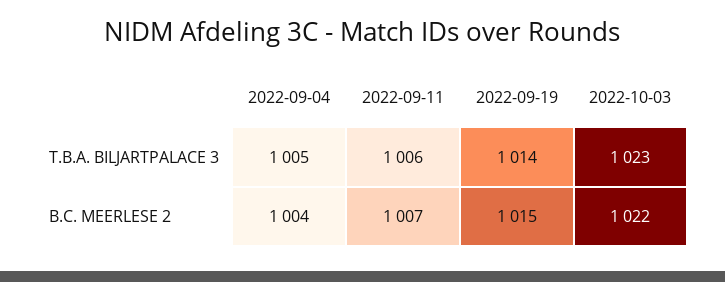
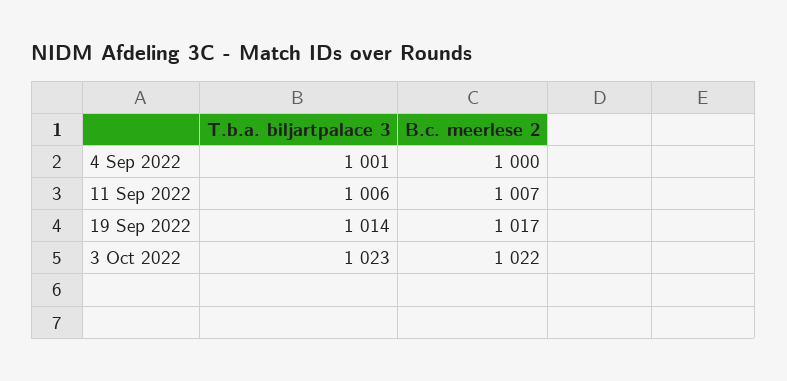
  {
    "2022-09-04": {
-     "T.B.A. BILJARTPALACE 3": 1005,
+     "T.B.A. BILJARTPALACE 3": 1001,
-     "B.C. MEERLESE 2": 1004
+     "B.C. MEERLESE 2": 1000
    },
    "2022-09-11": {
      "T.B.A. BILJARTPALACE 3": 1006,
      "B.C. MEERLESE 2": 1007
    },
    "2022-09-19": {
      "T.B.A. BILJARTPALACE 3": 1014,
-     "B.C. MEERLESE 2": 1015
+     "B.C. MEERLESE 2": 1017
    },
    "2022-10-03": {
      "T.B.A. BILJARTPALACE 3": 1023,
      "B.C. MEERLESE 2": 1022
    }
  }

